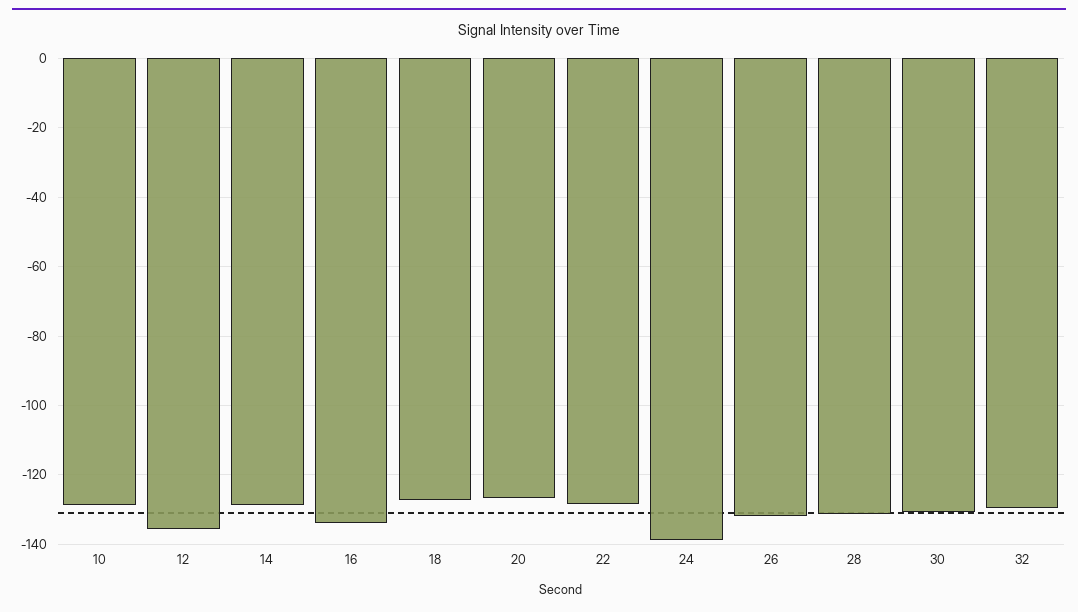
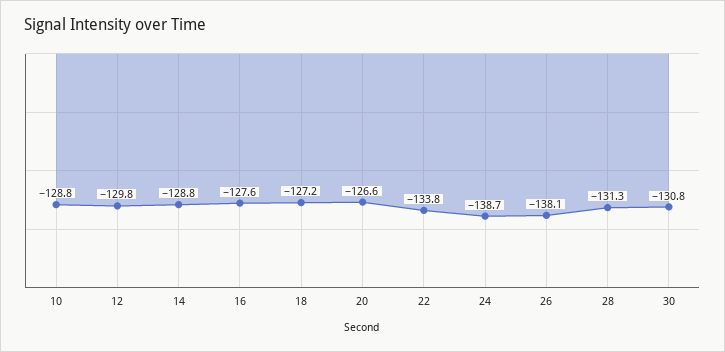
  {
    "10": -128.8,
-   "12": -136,
+   "12": -129.8,
    "14": -128.8,
-   "16": -134,
+   "16": -127.6,
    "18": -127.2,
    "20": -126.6,
-   "22": -128,
+   "22": -133.8,
    "24": -138.7,
-   "26": -132,
+   "26": -138.1,
    "28": -131.3,
-   "30": -130.8,
+   "30": -130.8
-   "32": -130
  }

